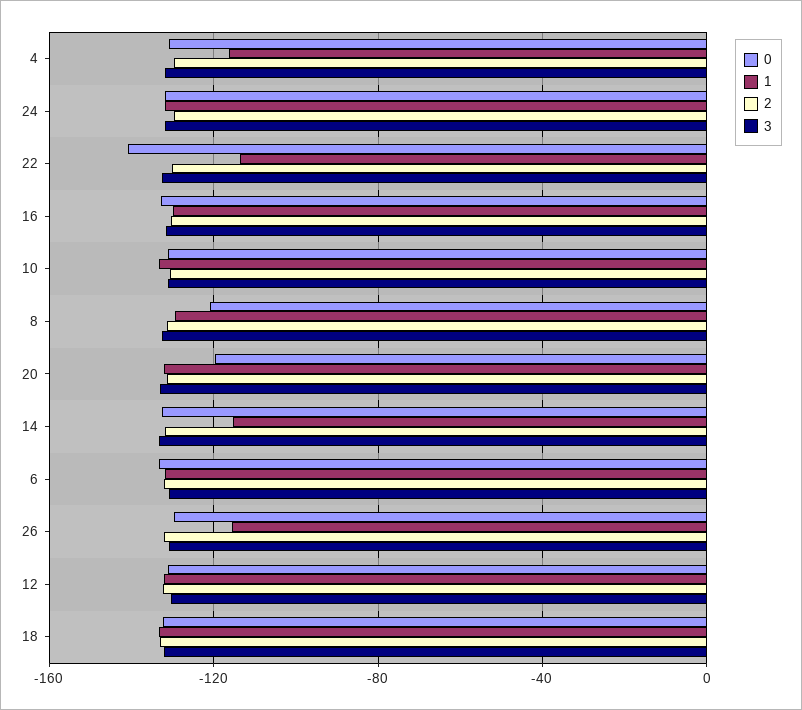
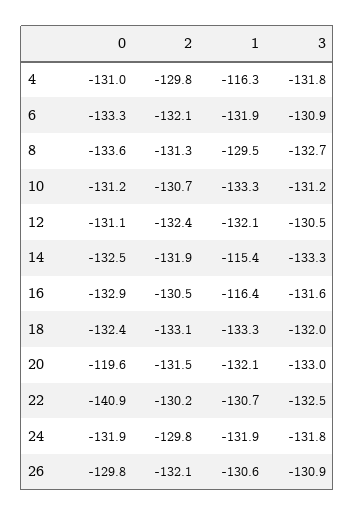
  {
    "0": {
      "4": -131,
      "24": -131.9,
      "22": -140.9,
      "16": -132.9,
      "10": -131.2,
-     "8": -120,
+     "8": -133.6,
      "20": -119.6,
      "14": -132.5,
      "6": -133.3,
      "26": -129.8,
      "12": -131.1,
      "18": -132.4
    },
    "1": {
      "4": -116.3,
      "24": -131.9,
-     "22": -115,
+     "22": -130.7,
-     "16": -130,
+     "16": -116.4,
      "10": -133.3,
      "8": -129.5,
      "20": -132.1,
      "14": -115.4,
      "6": -131.9,
-     "26": -115,
+     "26": -130.6,
      "12": -132.1,
      "18": -133.3
    },
    "2": {
      "4": -129.8,
      "24": -129.8,
      "22": -130.2,
      "16": -130.5,
      "10": -130.7,
      "8": -131.3,
      "20": -131.5,
      "14": -131.9,
      "6": -132.1,
      "26": -132.1,
      "12": -132.4,
      "18": -133.1
    },
    "3": {
      "4": -131.8,
      "24": -131.8,
      "22": -132.5,
      "16": -131.6,
      "10": -131.2,
      "8": -132.7,
      "20": -133,
      "14": -133.3,
      "6": -130.9,
      "26": -130.9,
      "12": -130.5,
      "18": -132
    }
  }

